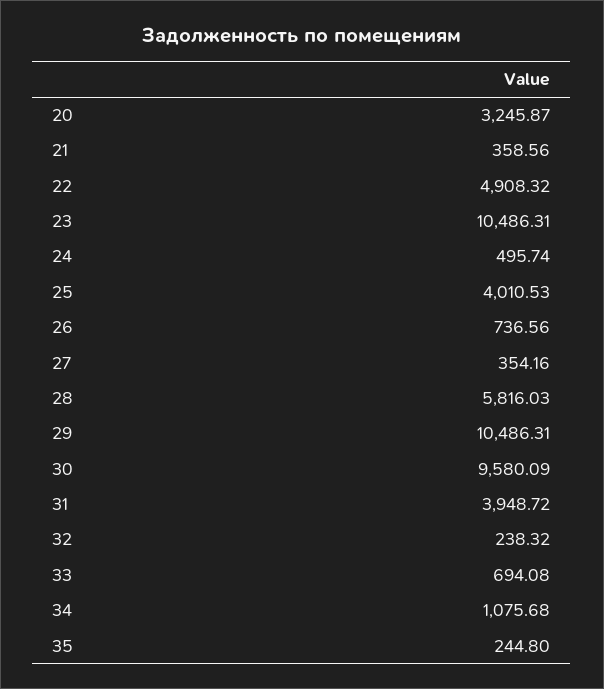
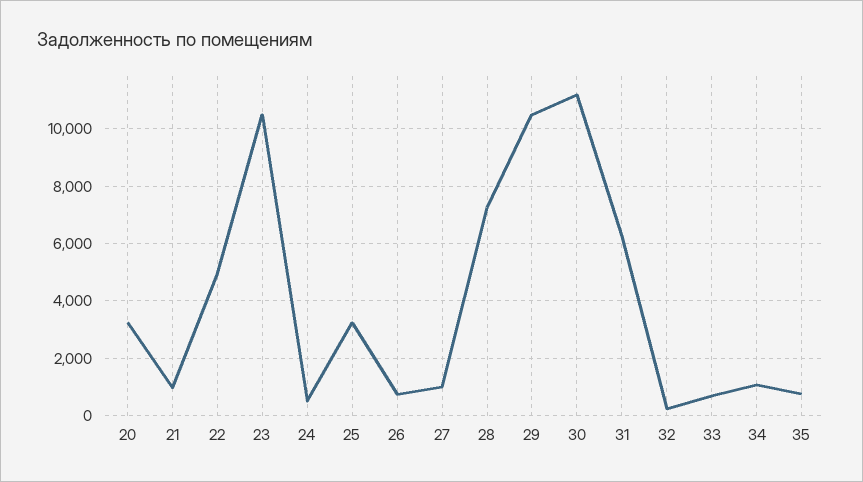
  {
    "20": 3245.87,
-   "21": 358.56,
+   "21": 1000,
    "22": 4908.32,
    "23": 10486.31,
    "24": 495.74,
-   "25": 4010.53,
+   "25": 3250,
    "26": 736.56,
-   "27": 354.16,
+   "27": 1000,
-   "28": 5816.03,
+   "28": 7250,
    "29": 10486.31,
-   "30": 9580.09,
+   "30": 11250,
-   "31": 3948.72,
+   "31": 6250,
    "32": 238.32,
    "33": 694.08,
    "34": 1075.68,
-   "35": 244.8
+   "35": 750
  }

